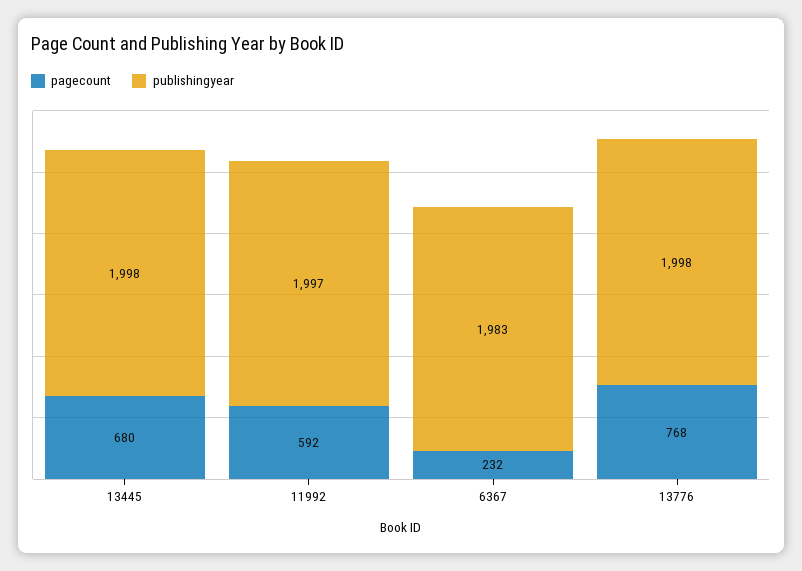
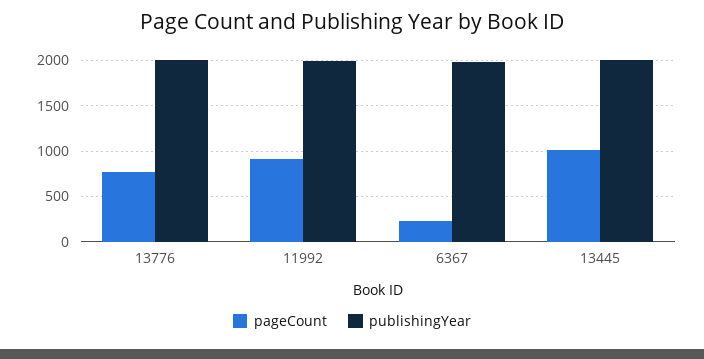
  {
    "pagecount": {
-     "13445": 680,
+     "13445": 1000,
-     "11992": 592,
+     "11992": 900,
      "6367": 232,
      "13776": 768
    },
    "publishingyear": {
      "13445": 1998,
      "11992": 1997,
      "6367": 1983,
      "13776": 1998
    }
  }

